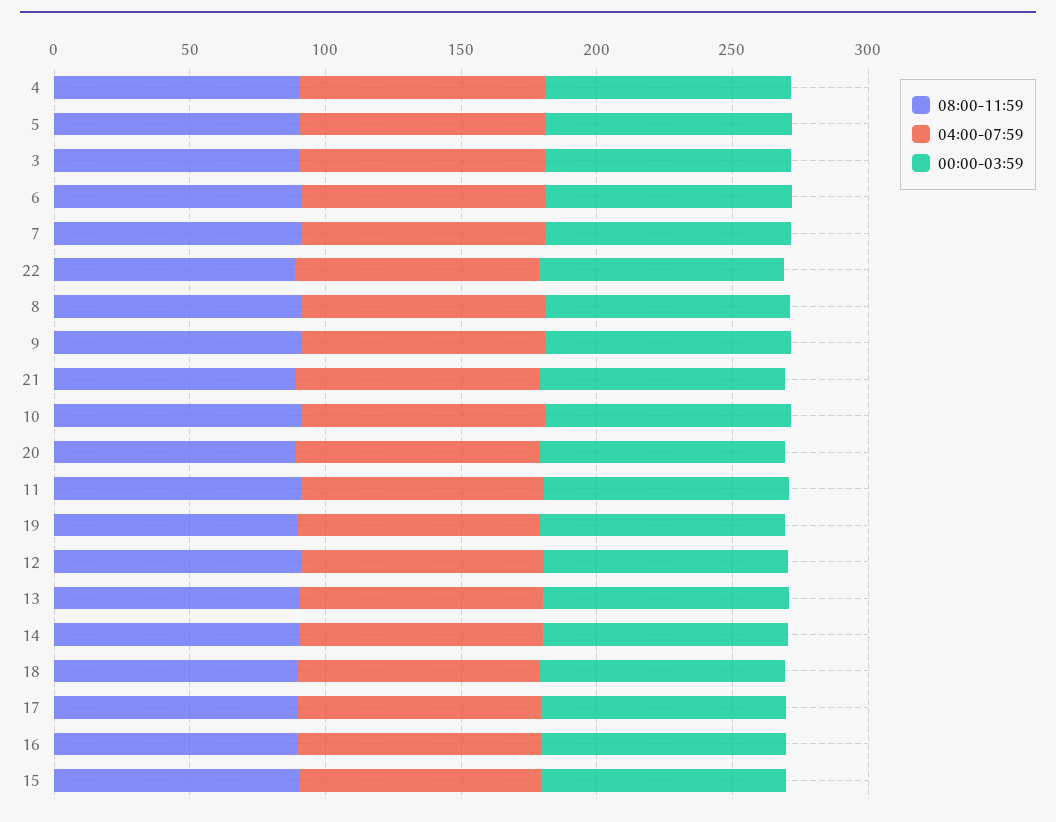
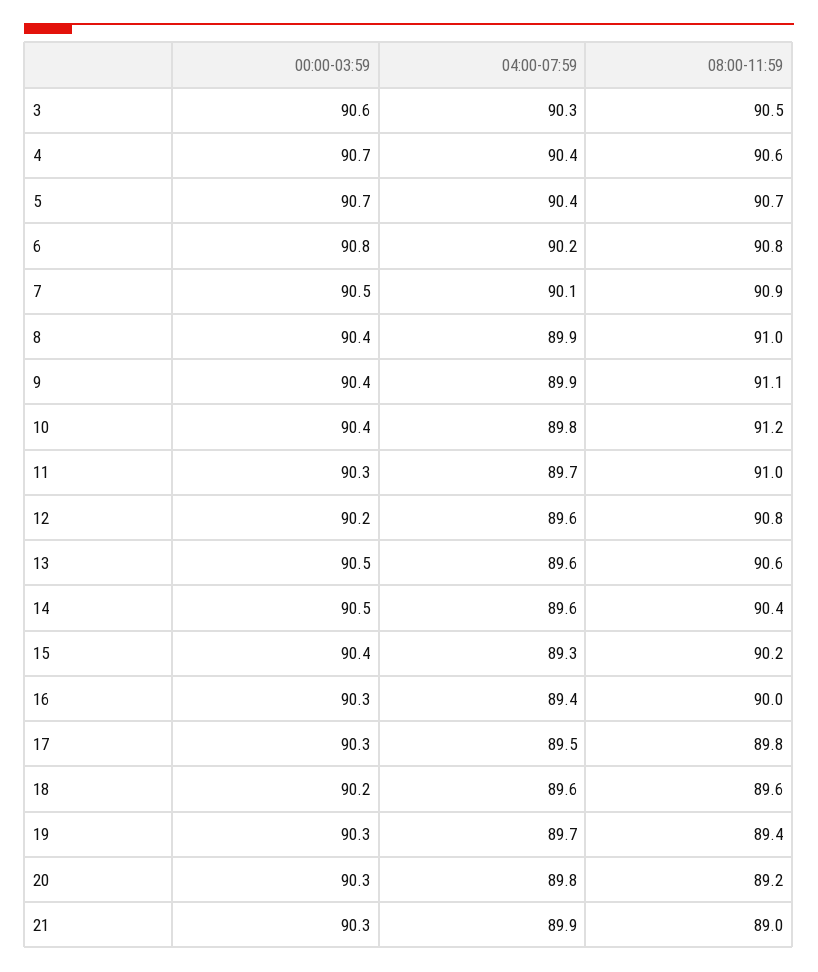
  {
    "08:00-11:59": {
      "4": 90.6,
      "5": 90.7,
      "3": 90.5,
      "6": 90.8,
      "7": 90.9,
-     "22": 90,
      "8": 91,
      "9": 91.1,
      "21": 89,
      "10": 91.2,
      "20": 89.2,
      "11": 91,
      "19": 89.4,
      "12": 90.8,
      "13": 90.6,
      "14": 90.4,
      "18": 89.6,
      "17": 89.8,
      "16": 90,
      "15": 90.2
    },
    "04:00-07:59": {
      "4": 90.4,
      "5": 90.4,
      "3": 90.3,
      "6": 90.2,
      "7": 90.1,
-     "22": 90,
      "8": 89.9,
      "9": 89.9,
      "21": 89.9,
      "10": 89.8,
      "20": 89.8,
      "11": 89.7,
      "19": 89.7,
      "12": 89.6,
      "13": 89.6,
      "14": 89.6,
      "18": 89.6,
      "17": 89.5,
      "16": 89.4,
      "15": 89.3
    },
    "00:00-03:59": {
      "4": 90.7,
      "5": 90.7,
      "3": 90.6,
      "6": 90.8,
      "7": 90.5,
-     "22": 90,
      "8": 90.4,
      "9": 90.4,
      "21": 90.3,
      "10": 90.4,
      "20": 90.3,
      "11": 90.3,
      "19": 90.3,
      "12": 90.2,
      "13": 90.5,
      "14": 90.5,
      "18": 90.2,
      "17": 90.3,
      "16": 90.3,
      "15": 90.4
    }
  }

